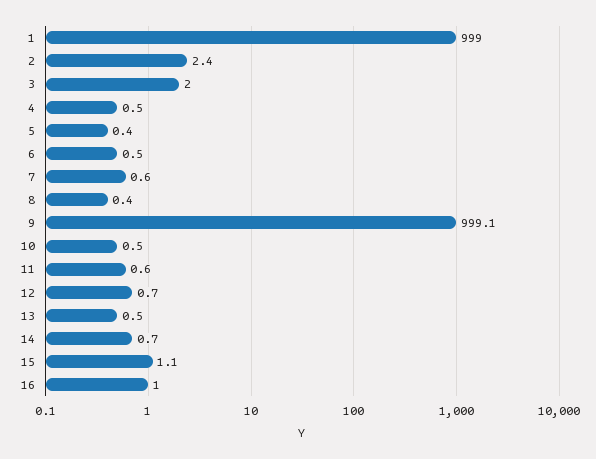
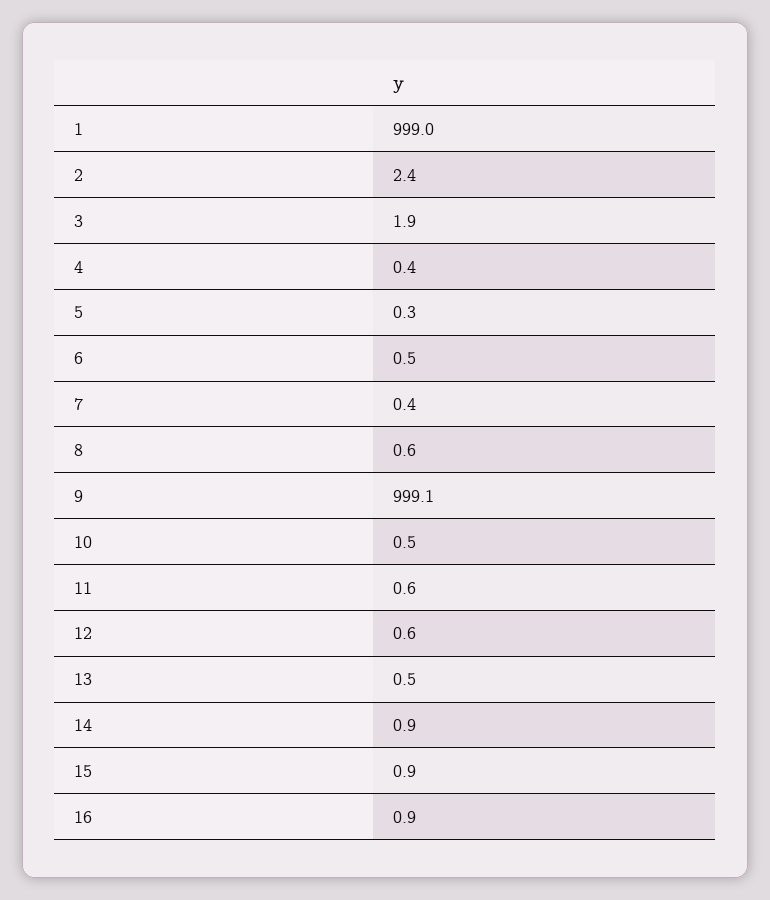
  {
    "1": 999,
    "2": 2.4,
-   "3": 2,
+   "3": 1.9,
-   "4": 0.5,
+   "4": 0.4,
-   "5": 0.4,
+   "5": 0.3,
    "6": 0.5,
-   "7": 0.6,
+   "7": 0.4,
-   "8": 0.4,
+   "8": 0.6,
    "9": 999.1,
    "10": 0.5,
    "11": 0.6,
-   "12": 0.7,
+   "12": 0.6,
    "13": 0.5,
-   "14": 0.7,
+   "14": 0.9,
-   "15": 1.1,
+   "15": 0.9,
-   "16": 1
+   "16": 0.9
  }

